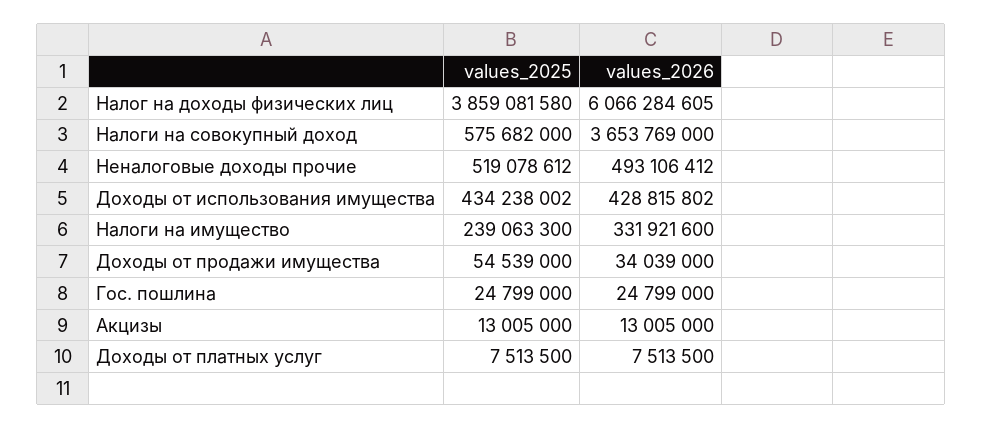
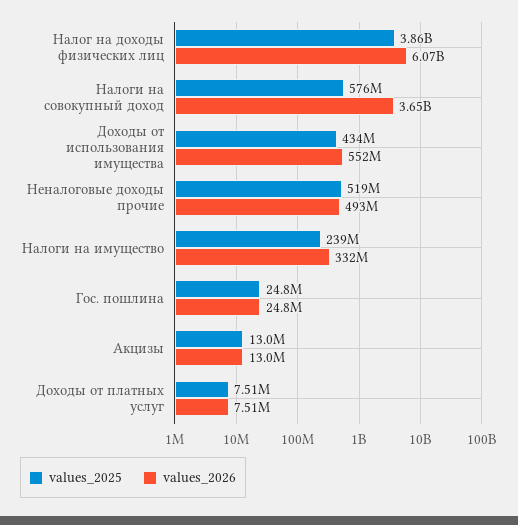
  {
    "values_2025": {
      "Налог на доходы физических лиц": 3859081580,
      "Налоги на совокупный доход": 575682000,
      "Неналоговые доходы прочие": 519078612,
      "Доходы от использования имущества": 434238002,
      "Налоги на имущество": 239063300,
-     "Доходы от продажи имущества": 54539000,
      "Гос. пошлина": 24799000,
      "Акцизы": 13005000,
      "Доходы от платных услуг": 7513500
    },
    "values_2026": {
      "Налог на доходы физических лиц": 6066284605,
      "Налоги на совокупный доход": 3653769000,
      "Неналоговые доходы прочие": 493106412,
-     "Доходы от использования имущества": 428815802,
+     "Доходы от использования имущества": 552000000,
      "Налоги на имущество": 331921600,
-     "Доходы от продажи имущества": 34039000,
      "Гос. пошлина": 24799000,
      "Акцизы": 13005000,
      "Доходы от платных услуг": 7513500
    }
  }

